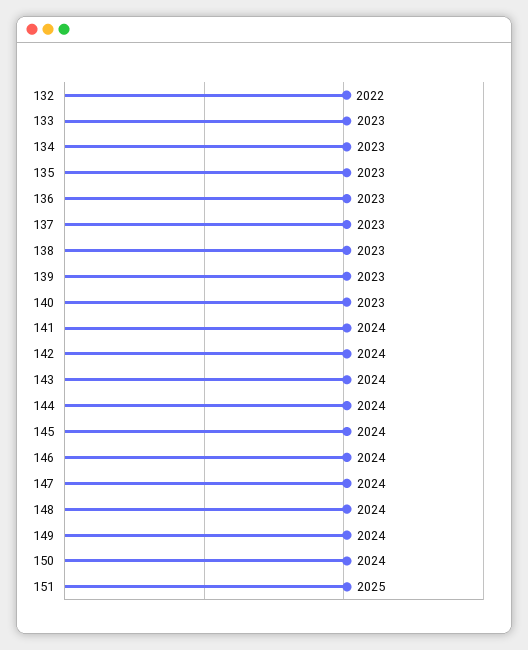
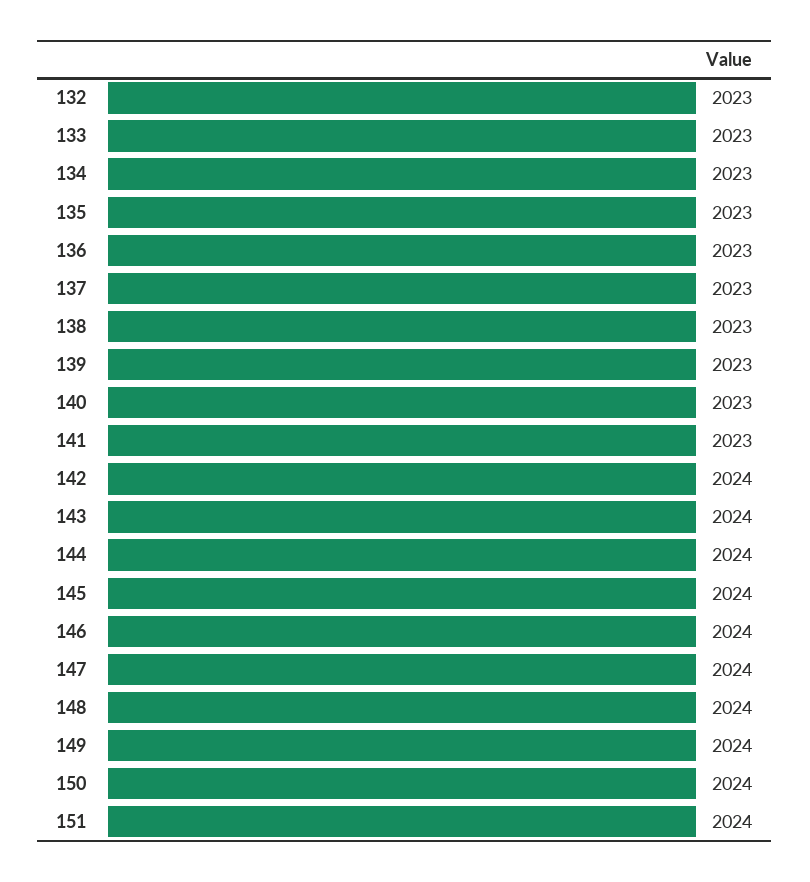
  {
-   "132": 2022,
+   "132": 2023,
    "133": 2023,
    "134": 2023,
    "135": 2023,
    "136": 2023,
    "137": 2023,
    "138": 2023,
    "139": 2023,
    "140": 2023,
-   "141": 2024,
+   "141": 2023,
    "142": 2024,
    "143": 2024,
    "144": 2024,
    "145": 2024,
    "146": 2024,
    "147": 2024,
    "148": 2024,
    "149": 2024,
    "150": 2024,
-   "151": 2025
+   "151": 2024
  }

